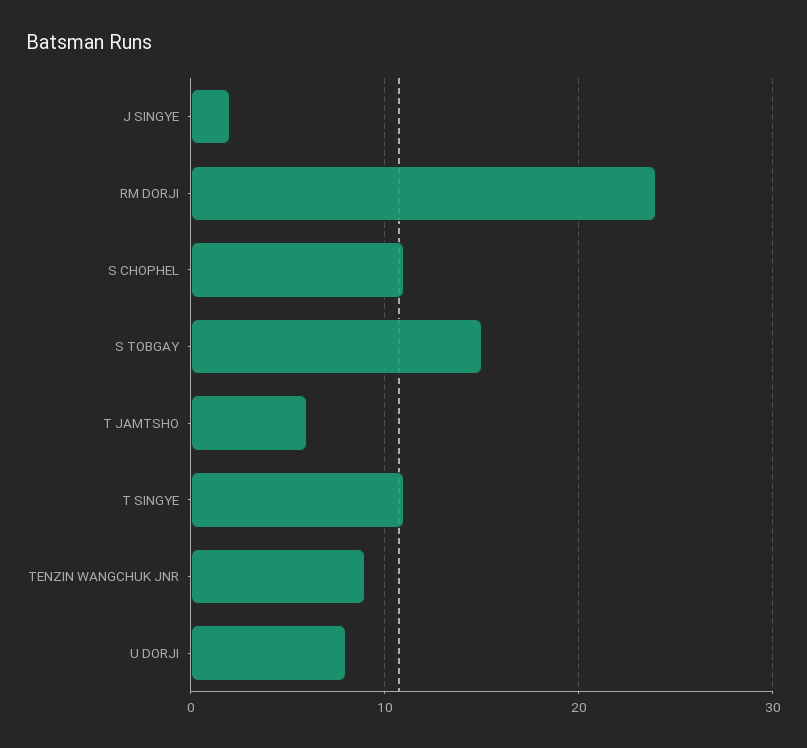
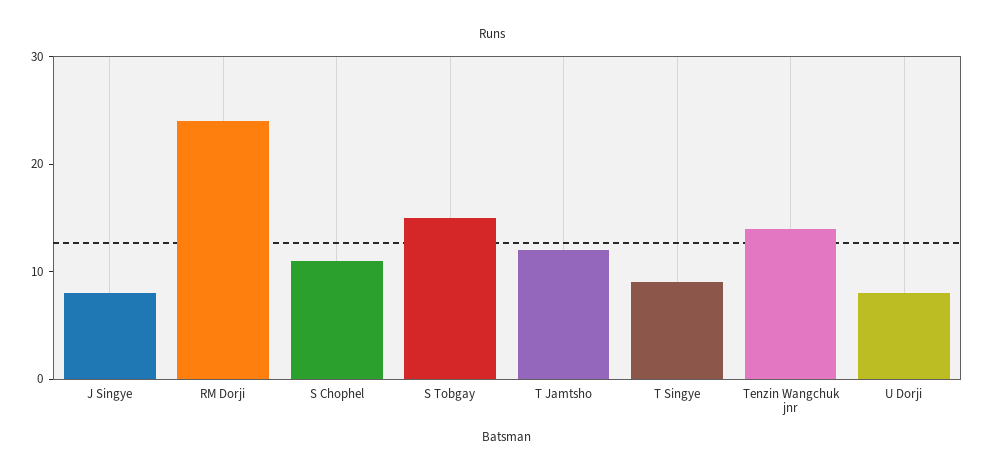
  {
-   "J SINGYE": 2,
+   "J SINGYE": 8,
    "RM DORJI": 24,
    "S CHOPHEL": 11,
    "S TOBGAY": 15,
-   "T JAMTSHO": 6,
+   "T JAMTSHO": 12,
-   "T SINGYE": 11,
+   "T SINGYE": 9,
-   "TENZIN WANGCHUK JNR": 9,
+   "TENZIN WANGCHUK JNR": 14,
    "U DORJI": 8
  }

